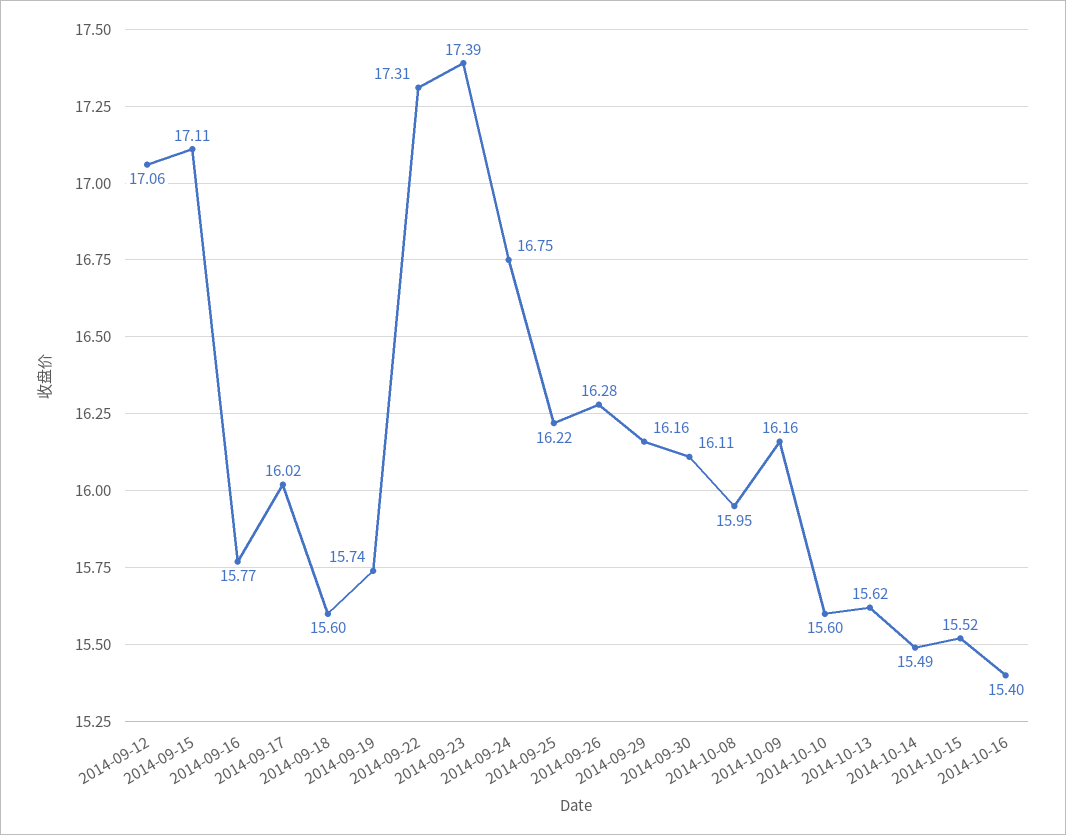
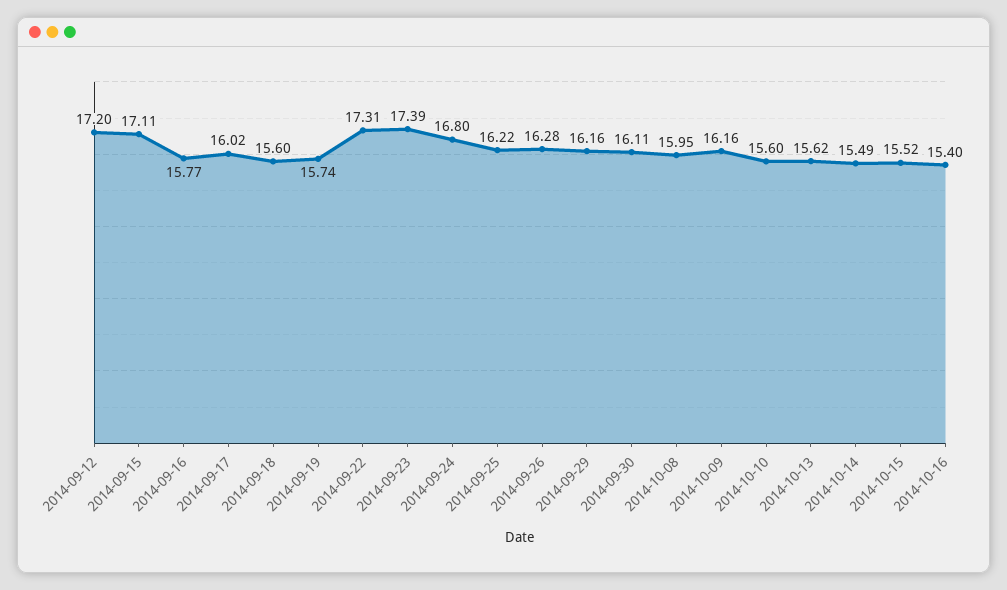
  {
-   "2014-09-12": 17.06,
+   "2014-09-12": 17.2,
    "2014-09-15": 17.11,
    "2014-09-16": 15.77,
    "2014-09-17": 16.02,
    "2014-09-18": 15.6,
    "2014-09-19": 15.74,
    "2014-09-22": 17.31,
    "2014-09-23": 17.39,
-   "2014-09-24": 16.75,
+   "2014-09-24": 16.8,
    "2014-09-25": 16.22,
    "2014-09-26": 16.28,
    "2014-09-29": 16.16,
    "2014-09-30": 16.11,
    "2014-10-08": 15.95,
    "2014-10-09": 16.16,
    "2014-10-10": 15.6,
    "2014-10-13": 15.62,
    "2014-10-14": 15.49,
    "2014-10-15": 15.52,
    "2014-10-16": 15.4
  }

